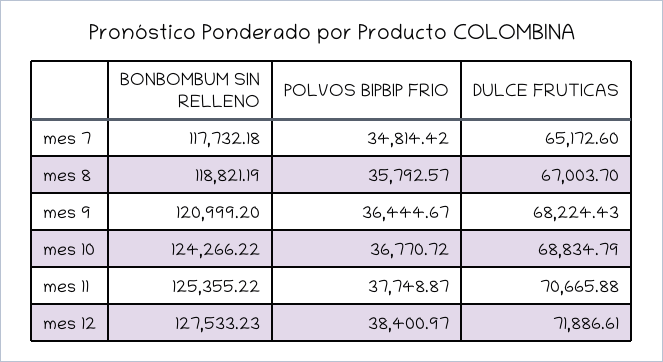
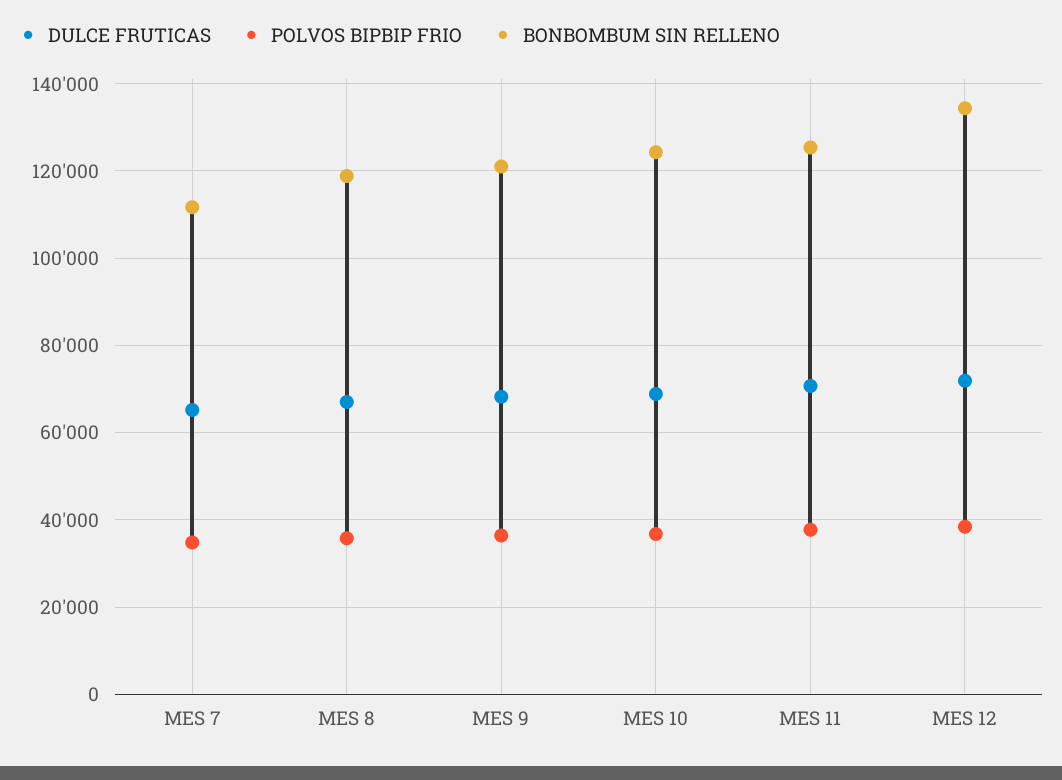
  {
    "BONBOMBUM SIN RELLENO": {
-     "mes 7": 117732.18,
+     "mes 7": 112000,
      "mes 8": 118821.19,
      "mes 9": 120999.2,
      "mes 10": 124266.22,
      "mes 11": 125355.22,
-     "mes 12": 127533.23
+     "mes 12": 134000
    },
    "POLVOS BIPBIP FRIO": {
      "mes 7": 34814.42,
      "mes 8": 35792.57,
      "mes 9": 36444.67,
      "mes 10": 36770.72,
      "mes 11": 37748.87,
      "mes 12": 38400.97
    },
    "DULCE FRUTICAS": {
      "mes 7": 65172.6,
      "mes 8": 67003.7,
      "mes 9": 68224.43,
      "mes 10": 68834.79,
      "mes 11": 70665.88,
      "mes 12": 71886.61
    }
  }

